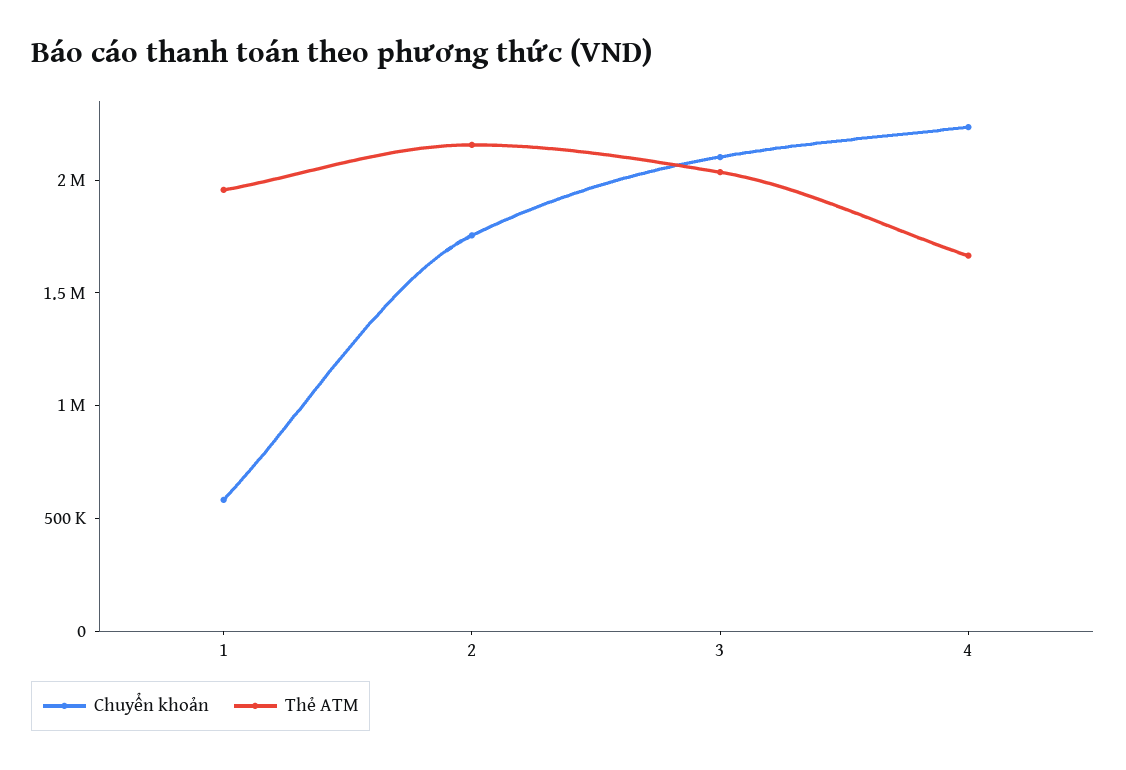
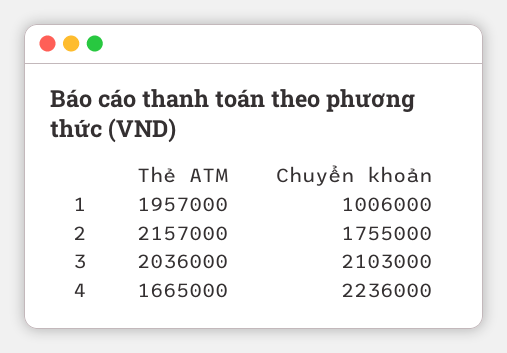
  {
    "Chuyển khoản": {
-     "1": 600000,
+     "1": 1006000,
      "2": 1755000,
      "3": 2103000,
      "4": 2236000
    },
    "Thẻ ATM": {
      "1": 1957000,
      "2": 2157000,
      "3": 2036000,
      "4": 1665000
    }
  }

